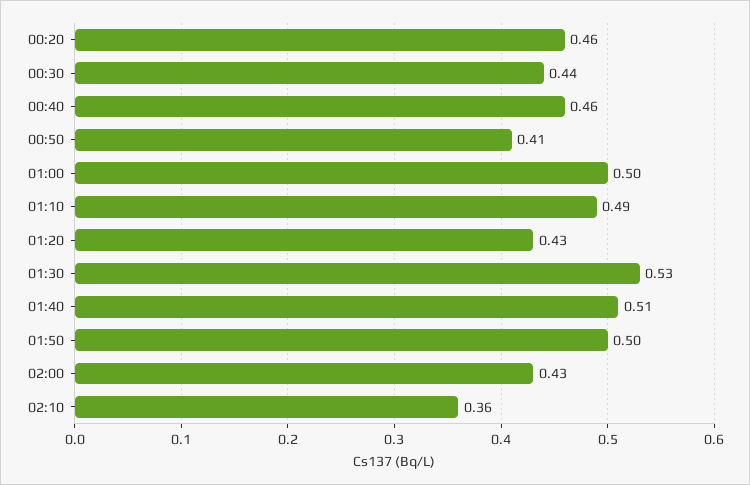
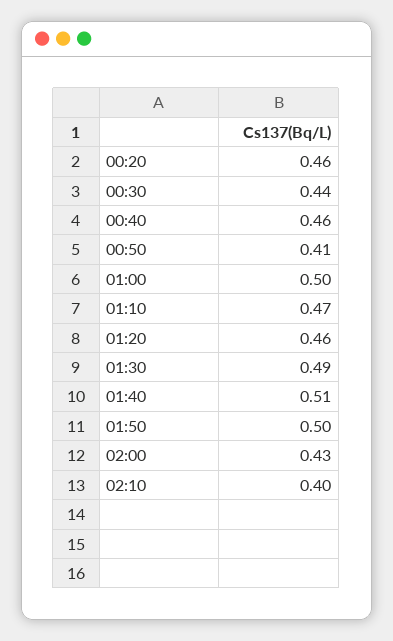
  {
    "00:20": 0.46,
    "00:30": 0.44,
    "00:40": 0.46,
    "00:50": 0.41,
    "01:00": 0.5,
-   "01:10": 0.49,
+   "01:10": 0.47,
-   "01:20": 0.43,
+   "01:20": 0.46,
-   "01:30": 0.53,
+   "01:30": 0.49,
    "01:40": 0.51,
    "01:50": 0.5,
    "02:00": 0.43,
-   "02:10": 0.36
+   "02:10": 0.4
  }

